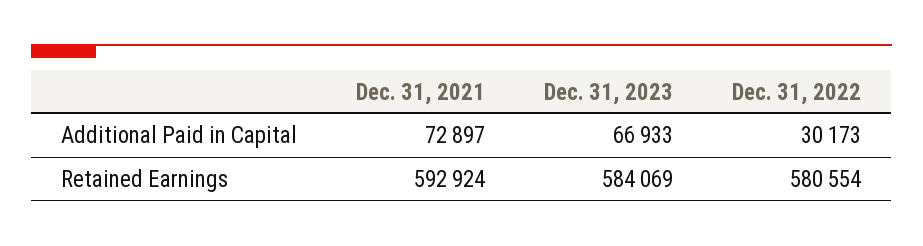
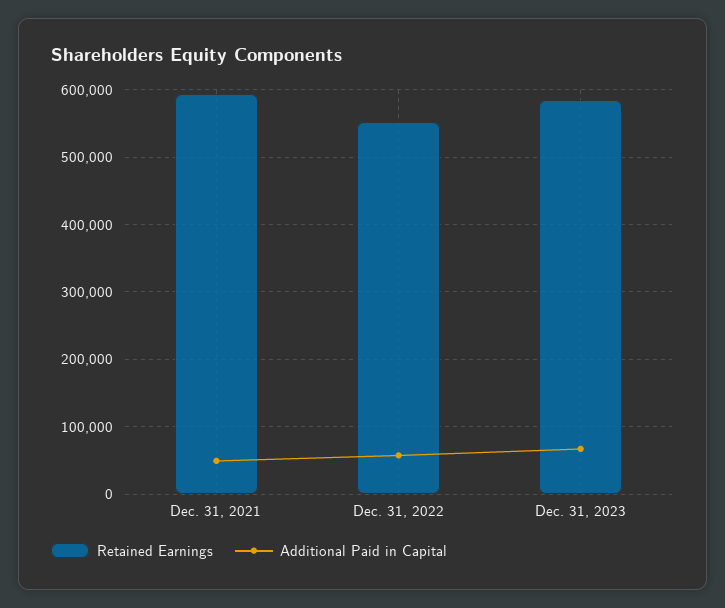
  {
    "Additional Paid in Capital": {
-     "Dec. 31, 2021": 72897,
+     "Dec. 31, 2021": 50000,
      "Dec. 31, 2023": 66933,
-     "Dec. 31, 2022": 30173
+     "Dec. 31, 2022": 60000
    },
    "Retained Earnings": {
      "Dec. 31, 2021": 592924,
      "Dec. 31, 2023": 584069,
-     "Dec. 31, 2022": 580554
+     "Dec. 31, 2022": 550000
    }
  }

